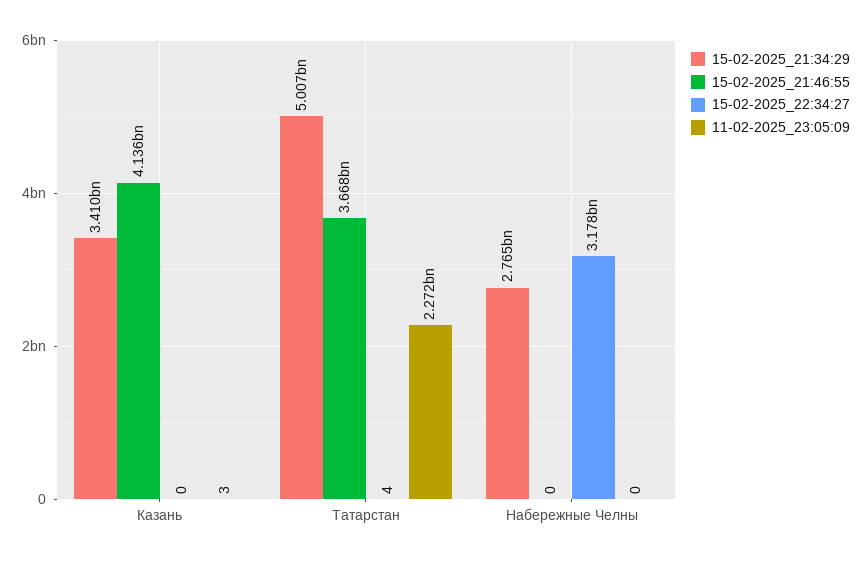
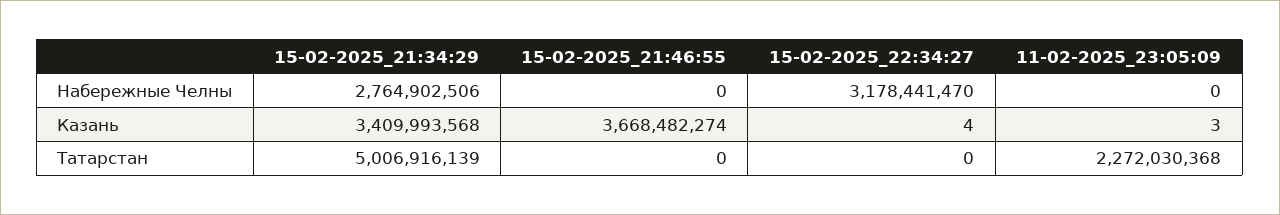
  {
    "15-02-2025_21:34:29": {
      "Казань": 3409993568,
      "Татарстан": 5006916139,
      "Набережные Челны": 2764902506
    },
    "15-02-2025_21:46:55": {
-     "Казань": 4136000000,
+     "Казань": 3668482274,
-     "Татарстан": 3668000000,
+     "Татарстан": 0,
      "Набережные Челны": 0
    },
    "15-02-2025_22:34:27": {
-     "Казань": 0,
+     "Казань": 4,
-     "Татарстан": 4,
+     "Татарстан": 0,
      "Набережные Челны": 3178441470
    },
    "11-02-2025_23:05:09": {
      "Казань": 3,
      "Татарстан": 2272030368,
      "Набережные Челны": 0
    }
  }

